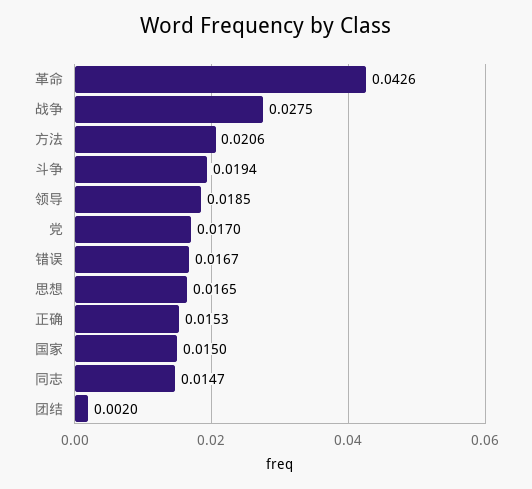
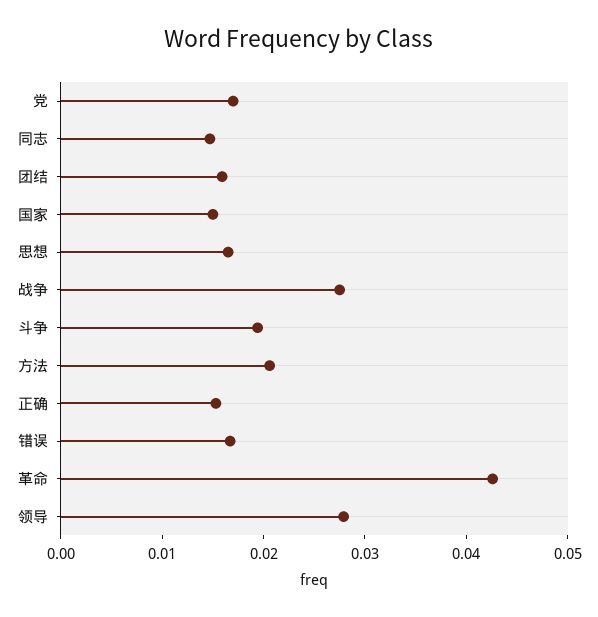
  {
    "革命": 0.0426,
    "战争": 0.0275,
    "方法": 0.0206,
    "斗争": 0.0194,
-   "领导": 0.0185,
+   "领导": 0.028,
    "党": 0.017,
    "错误": 0.0167,
    "思想": 0.0165,
    "正确": 0.0153,
    "国家": 0.015,
    "同志": 0.0147,
-   "团结": 0.002
+   "团结": 0.016
  }

